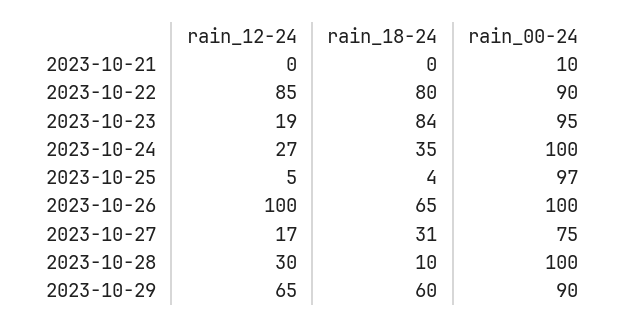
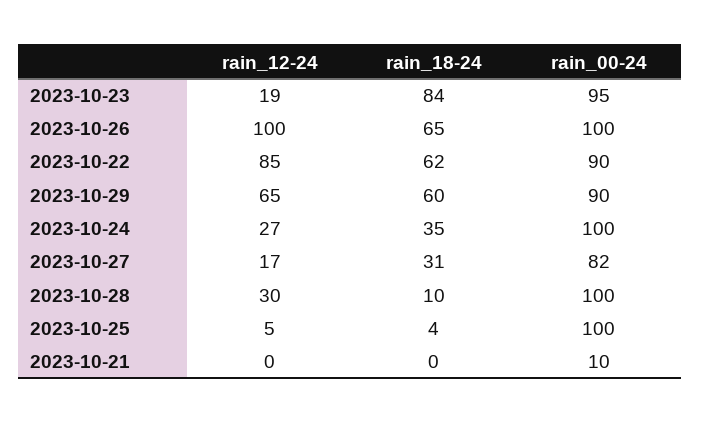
  {
    "rain_12-24": {
      "2023-10-21": 0,
      "2023-10-22": 85,
      "2023-10-23": 19,
      "2023-10-24": 27,
      "2023-10-25": 5,
      "2023-10-26": 100,
      "2023-10-27": 17,
      "2023-10-28": 30,
      "2023-10-29": 65
    },
    "rain_18-24": {
      "2023-10-21": 0,
-     "2023-10-22": 80,
+     "2023-10-22": 62,
      "2023-10-23": 84,
      "2023-10-24": 35,
      "2023-10-25": 4,
      "2023-10-26": 65,
      "2023-10-27": 31,
      "2023-10-28": 10,
      "2023-10-29": 60
    },
    "rain_00-24": {
      "2023-10-21": 10,
      "2023-10-22": 90,
      "2023-10-23": 95,
      "2023-10-24": 100,
-     "2023-10-25": 97,
+     "2023-10-25": 100,
      "2023-10-26": 100,
-     "2023-10-27": 75,
+     "2023-10-27": 82,
      "2023-10-28": 100,
      "2023-10-29": 90
    }
  }

